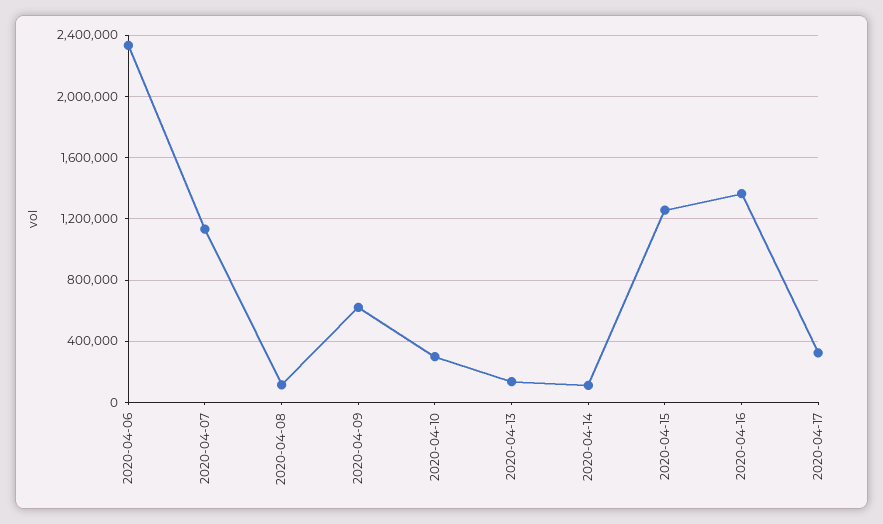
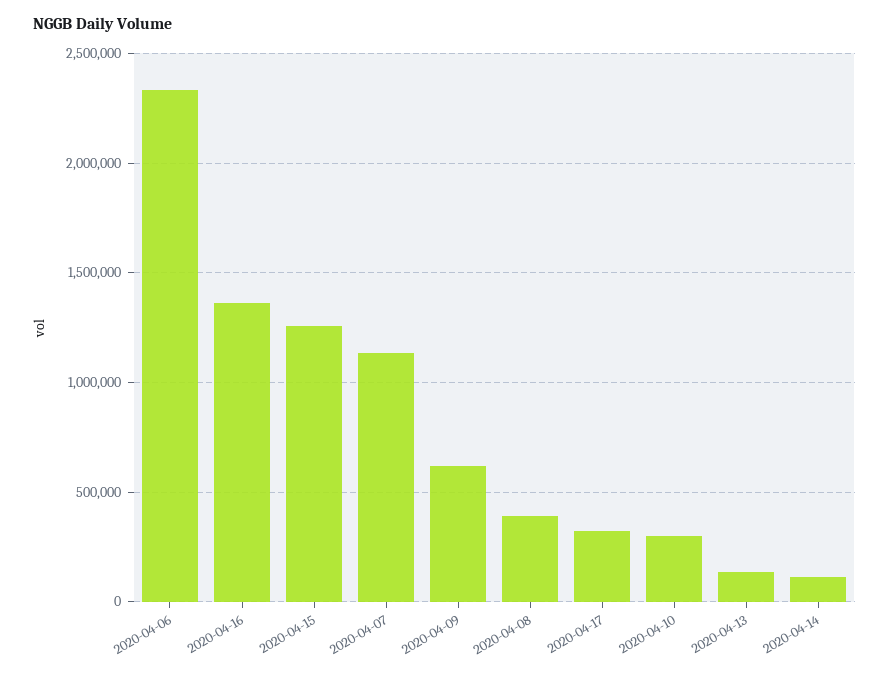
  {
    "2020-04-06": 2350000,
    "2020-04-07": 1150000,
-   "2020-04-08": 100000,
+   "2020-04-08": 400000,
    "2020-04-09": 600000,
    "2020-04-10": 300000,
    "2020-04-13": 150000,
    "2020-04-14": 100000,
    "2020-04-15": 1250000,
    "2020-04-16": 1350000,
    "2020-04-17": 300000
  }

